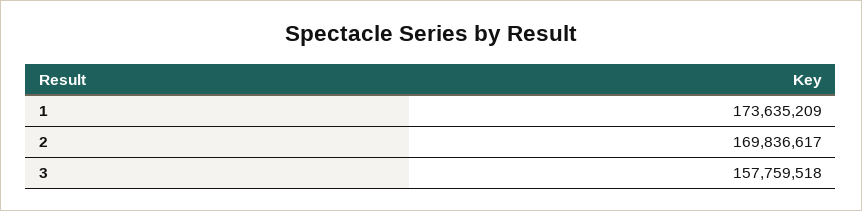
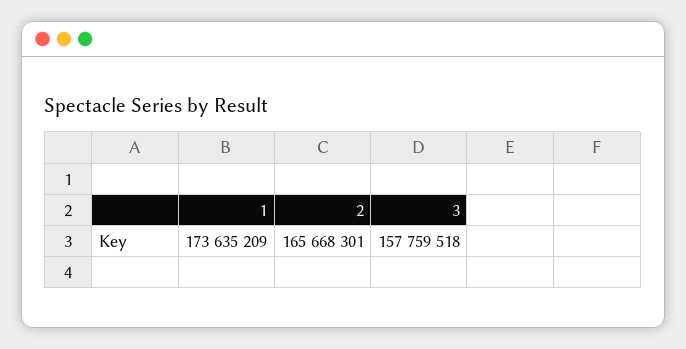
  {
    "1": 173635209,
-   "2": 169836617,
+   "2": 165668301,
    "3": 157759518
  }

